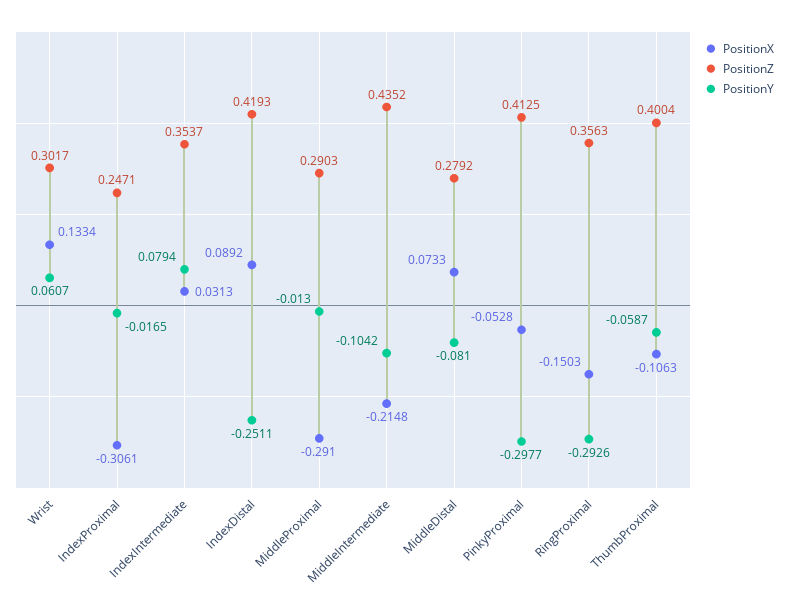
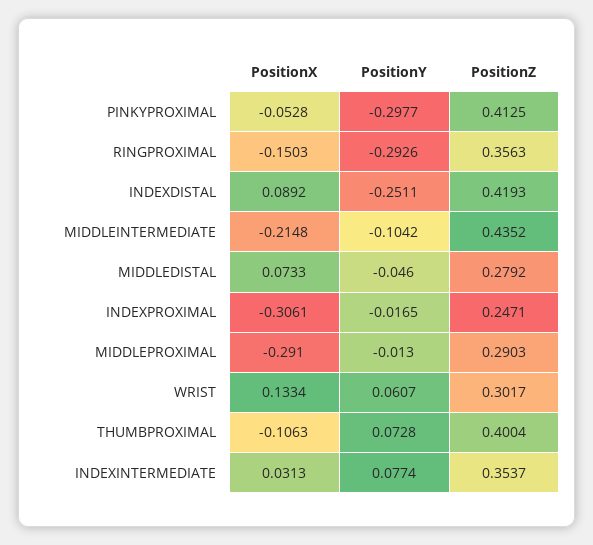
  {
    "PositionX": {
      "Wrist": 0.1334,
      "IndexProximal": -0.3061,
      "IndexIntermediate": 0.0313,
      "IndexDistal": 0.0892,
      "MiddleProximal": -0.291,
      "MiddleIntermediate": -0.2148,
      "MiddleDistal": 0.0733,
      "PinkyProximal": -0.0528,
      "RingProximal": -0.1503,
      "ThumbProximal": -0.1063
    },
    "PositionZ": {
      "Wrist": 0.3017,
      "IndexProximal": 0.2471,
      "IndexIntermediate": 0.3537,
      "IndexDistal": 0.4193,
      "MiddleProximal": 0.2903,
      "MiddleIntermediate": 0.4352,
      "MiddleDistal": 0.2792,
      "PinkyProximal": 0.4125,
      "RingProximal": 0.3563,
      "ThumbProximal": 0.4004
    },
    "PositionY": {
      "Wrist": 0.0607,
      "IndexProximal": -0.0165,
-     "IndexIntermediate": 0.0794,
+     "IndexIntermediate": 0.0774,
      "IndexDistal": -0.2511,
      "MiddleProximal": -0.013,
      "MiddleIntermediate": -0.1042,
-     "MiddleDistal": -0.081,
+     "MiddleDistal": -0.046,
      "PinkyProximal": -0.2977,
      "RingProximal": -0.2926,
-     "ThumbProximal": -0.0587
+     "ThumbProximal": 0.0728
    }
  }

